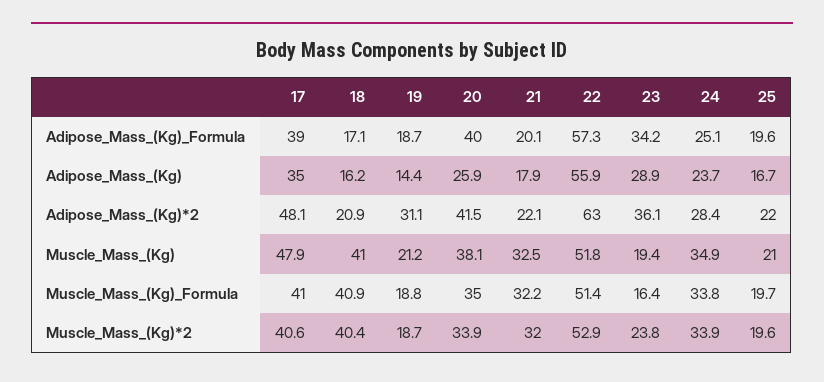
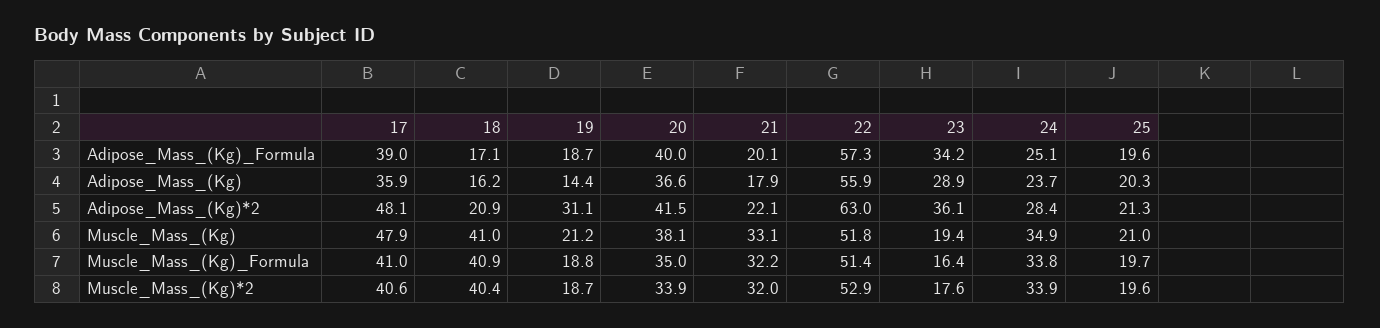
  {
    "17": {
      "Adipose_Mass_(Kg)_Formula": 39,
-     "Adipose_Mass_(Kg)": 35,
+     "Adipose_Mass_(Kg)": 35.9,
      "Adipose_Mass_(Kg)*2": 48.1,
      "Muscle_Mass_(Kg)": 47.9,
      "Muscle_Mass_(Kg)_Formula": 41,
      "Muscle_Mass_(Kg)*2": 40.6
    },
    "18": {
      "Adipose_Mass_(Kg)_Formula": 17.1,
      "Adipose_Mass_(Kg)": 16.2,
      "Adipose_Mass_(Kg)*2": 20.9,
      "Muscle_Mass_(Kg)": 41,
      "Muscle_Mass_(Kg)_Formula": 40.9,
      "Muscle_Mass_(Kg)*2": 40.4
    },
    "19": {
      "Adipose_Mass_(Kg)_Formula": 18.7,
      "Adipose_Mass_(Kg)": 14.4,
      "Adipose_Mass_(Kg)*2": 31.1,
      "Muscle_Mass_(Kg)": 21.2,
      "Muscle_Mass_(Kg)_Formula": 18.8,
      "Muscle_Mass_(Kg)*2": 18.7
    },
    "20": {
      "Adipose_Mass_(Kg)_Formula": 40,
-     "Adipose_Mass_(Kg)": 25.9,
+     "Adipose_Mass_(Kg)": 36.6,
      "Adipose_Mass_(Kg)*2": 41.5,
      "Muscle_Mass_(Kg)": 38.1,
      "Muscle_Mass_(Kg)_Formula": 35,
      "Muscle_Mass_(Kg)*2": 33.9
    },
    "21": {
      "Adipose_Mass_(Kg)_Formula": 20.1,
      "Adipose_Mass_(Kg)": 17.9,
      "Adipose_Mass_(Kg)*2": 22.1,
-     "Muscle_Mass_(Kg)": 32.5,
+     "Muscle_Mass_(Kg)": 33.1,
      "Muscle_Mass_(Kg)_Formula": 32.2,
      "Muscle_Mass_(Kg)*2": 32
    },
    "22": {
      "Adipose_Mass_(Kg)_Formula": 57.3,
      "Adipose_Mass_(Kg)": 55.9,
      "Adipose_Mass_(Kg)*2": 63,
      "Muscle_Mass_(Kg)": 51.8,
      "Muscle_Mass_(Kg)_Formula": 51.4,
      "Muscle_Mass_(Kg)*2": 52.9
    },
    "23": {
      "Adipose_Mass_(Kg)_Formula": 34.2,
      "Adipose_Mass_(Kg)": 28.9,
      "Adipose_Mass_(Kg)*2": 36.1,
      "Muscle_Mass_(Kg)": 19.4,
      "Muscle_Mass_(Kg)_Formula": 16.4,
-     "Muscle_Mass_(Kg)*2": 23.8
+     "Muscle_Mass_(Kg)*2": 17.6
    },
    "24": {
      "Adipose_Mass_(Kg)_Formula": 25.1,
      "Adipose_Mass_(Kg)": 23.7,
      "Adipose_Mass_(Kg)*2": 28.4,
      "Muscle_Mass_(Kg)": 34.9,
      "Muscle_Mass_(Kg)_Formula": 33.8,
      "Muscle_Mass_(Kg)*2": 33.9
    },
    "25": {
      "Adipose_Mass_(Kg)_Formula": 19.6,
-     "Adipose_Mass_(Kg)": 16.7,
+     "Adipose_Mass_(Kg)": 20.3,
-     "Adipose_Mass_(Kg)*2": 22,
+     "Adipose_Mass_(Kg)*2": 21.3,
      "Muscle_Mass_(Kg)": 21,
      "Muscle_Mass_(Kg)_Formula": 19.7,
      "Muscle_Mass_(Kg)*2": 19.6
    }
  }

